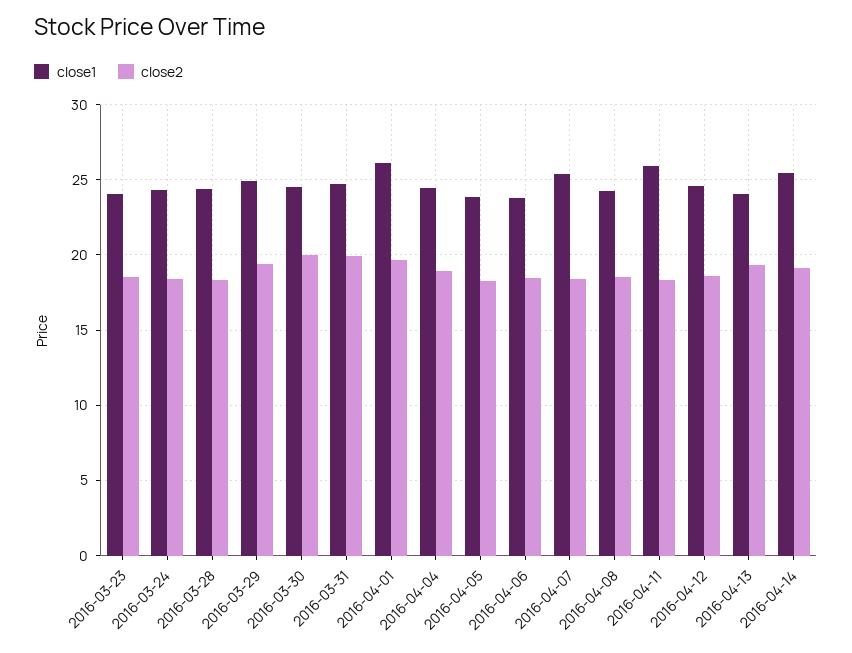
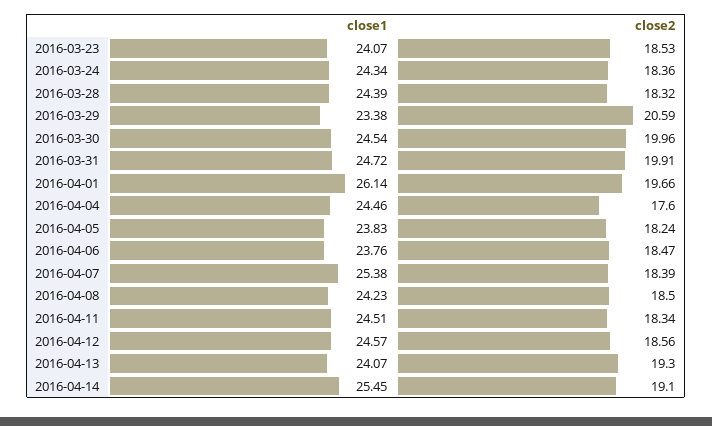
  {
    "close1": {
      "2016-03-23": 24.07,
      "2016-03-24": 24.34,
      "2016-03-28": 24.39,
-     "2016-03-29": 25,
+     "2016-03-29": 23.38,
      "2016-03-30": 24.54,
      "2016-03-31": 24.72,
      "2016-04-01": 26.14,
      "2016-04-04": 24.46,
      "2016-04-05": 23.83,
      "2016-04-06": 23.76,
      "2016-04-07": 25.38,
      "2016-04-08": 24.23,
-     "2016-04-11": 26,
+     "2016-04-11": 24.51,
      "2016-04-12": 24.57,
      "2016-04-13": 24.07,
      "2016-04-14": 25.45
    },
    "close2": {
      "2016-03-23": 18.53,
      "2016-03-24": 18.36,
      "2016-03-28": 18.32,
-     "2016-03-29": 19.5,
+     "2016-03-29": 20.59,
      "2016-03-30": 19.96,
      "2016-03-31": 19.91,
      "2016-04-01": 19.66,
-     "2016-04-04": 19,
+     "2016-04-04": 17.6,
      "2016-04-05": 18.24,
      "2016-04-06": 18.47,
      "2016-04-07": 18.39,
      "2016-04-08": 18.5,
      "2016-04-11": 18.34,
      "2016-04-12": 18.56,
      "2016-04-13": 19.3,
      "2016-04-14": 19.1
    }
  }

